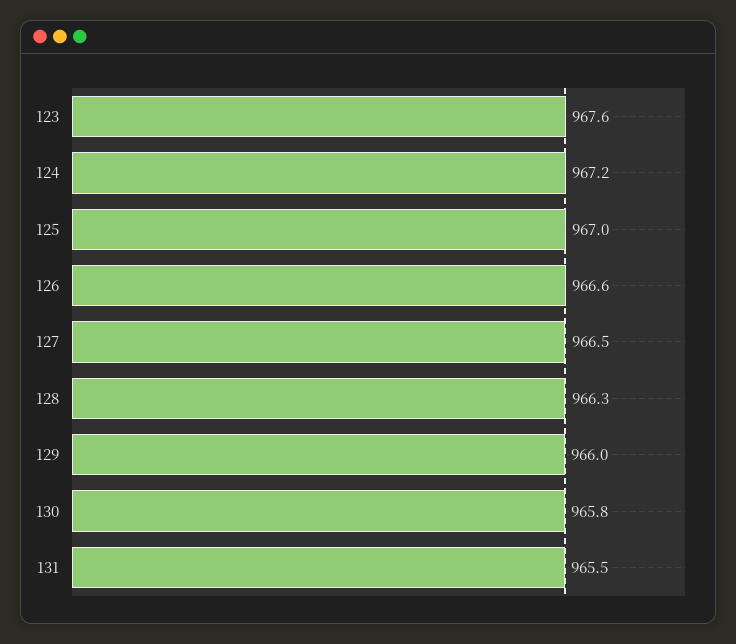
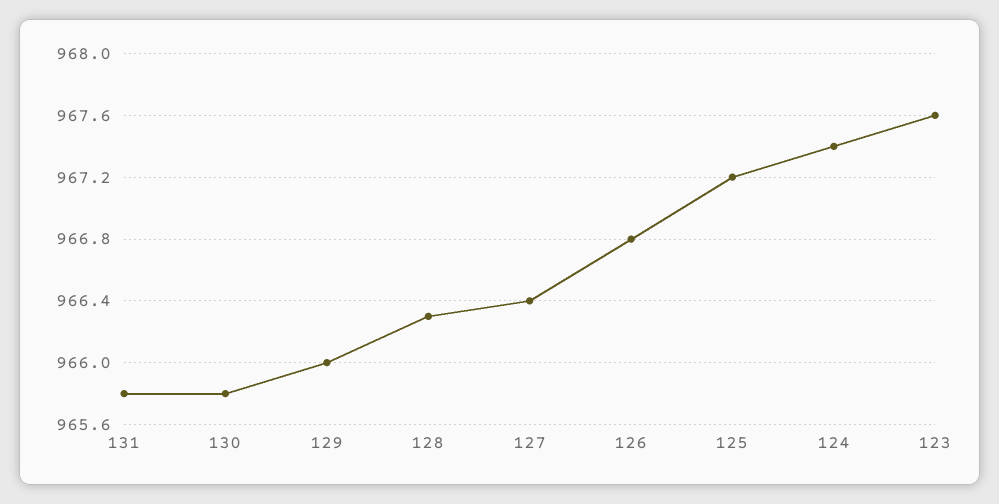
  {
    "123": 967.6,
-   "124": 967.2,
+   "124": 967.4,
-   "125": 967,
+   "125": 967.2,
-   "126": 966.6,
+   "126": 966.8,
-   "127": 966.5,
+   "127": 966.4,
    "128": 966.3,
    "129": 966,
    "130": 965.8,
-   "131": 965.5
+   "131": 965.8
  }

